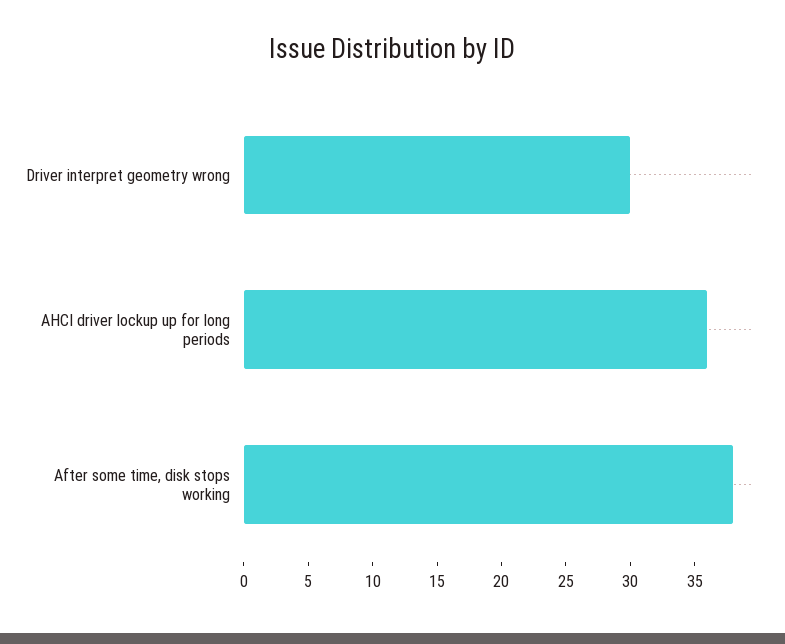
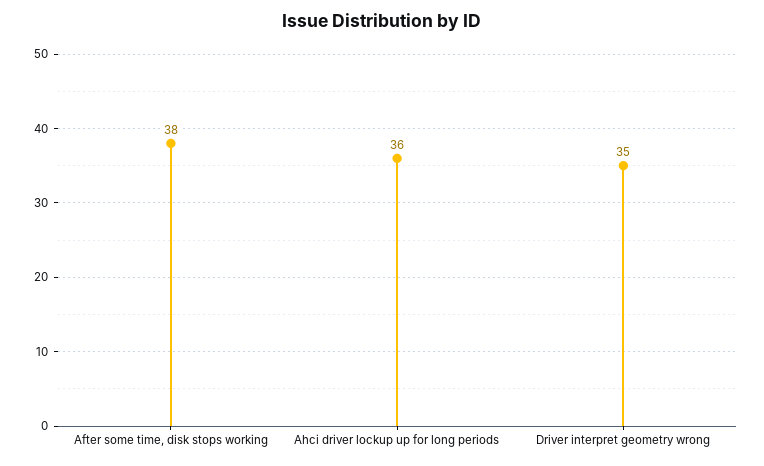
  {
-   "Driver interpret geometry wrong": 30,
+   "Driver interpret geometry wrong": 35,
    "AHCI driver lockup up for long periods": 36,
    "After some time, disk stops working": 38
  }

